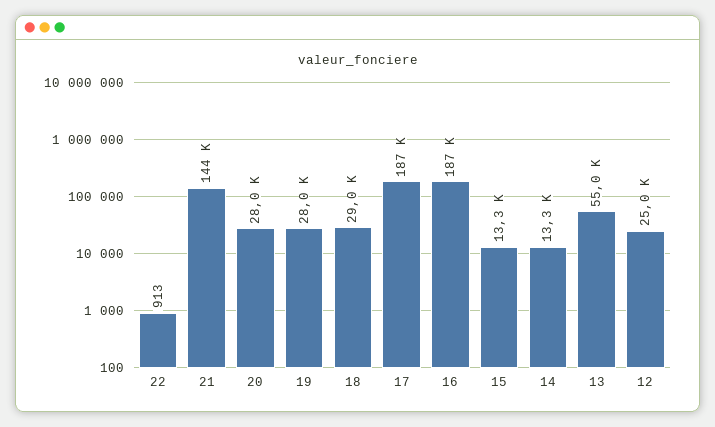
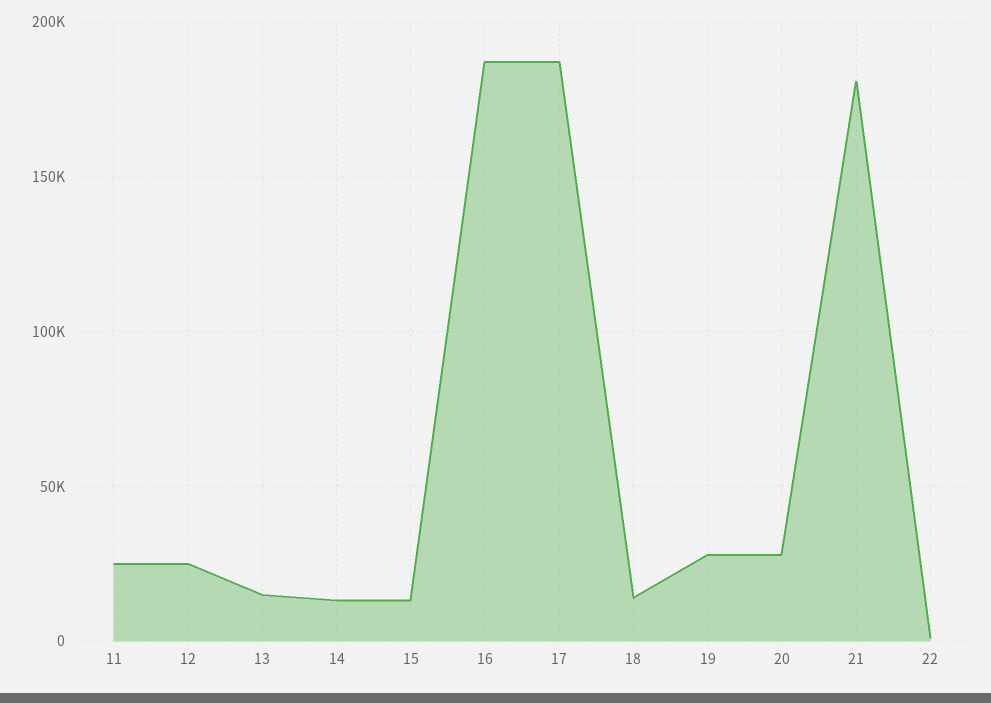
  {
    "22": 913,
-   "21": 144000,
+   "21": 180000,
    "20": 28000,
    "19": 28000,
-   "18": 29000,
+   "18": 15000,
    "17": 187000,
    "16": 187000,
    "15": 13300,
    "14": 13300,
-   "13": 55000,
+   "13": 15000,
-   "12": 25000
+   "12": 25000,
+   "11": 25000
  }

